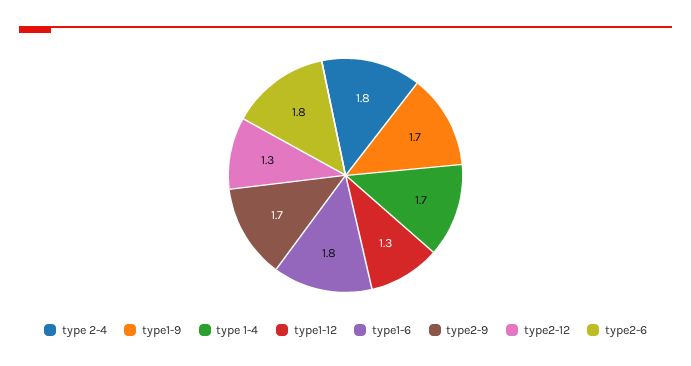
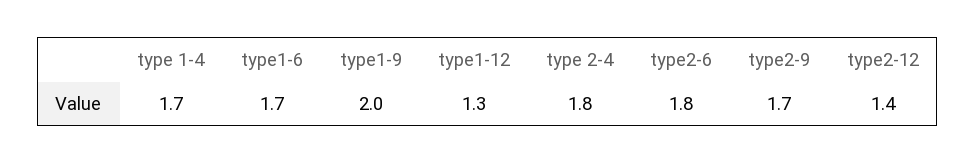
  {
    "type 2-4": 1.8,
-   "type1-9": 1.7,
+   "type1-9": 2,
    "type 1-4": 1.7,
    "type1-12": 1.3,
-   "type1-6": 1.8,
+   "type1-6": 1.7,
    "type2-9": 1.7,
-   "type2-12": 1.3,
+   "type2-12": 1.4,
    "type2-6": 1.8
  }

